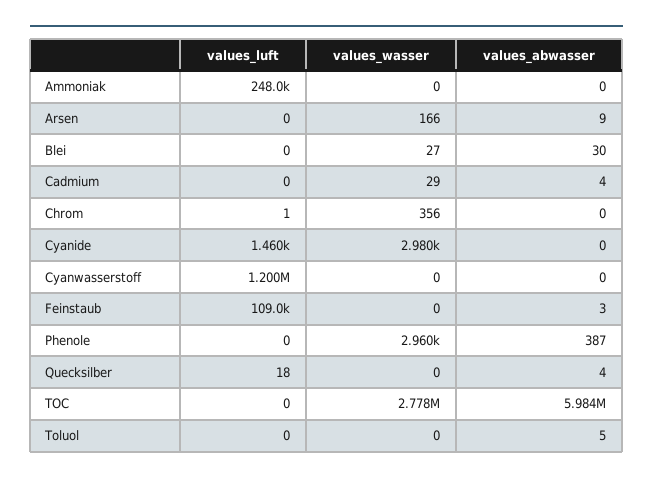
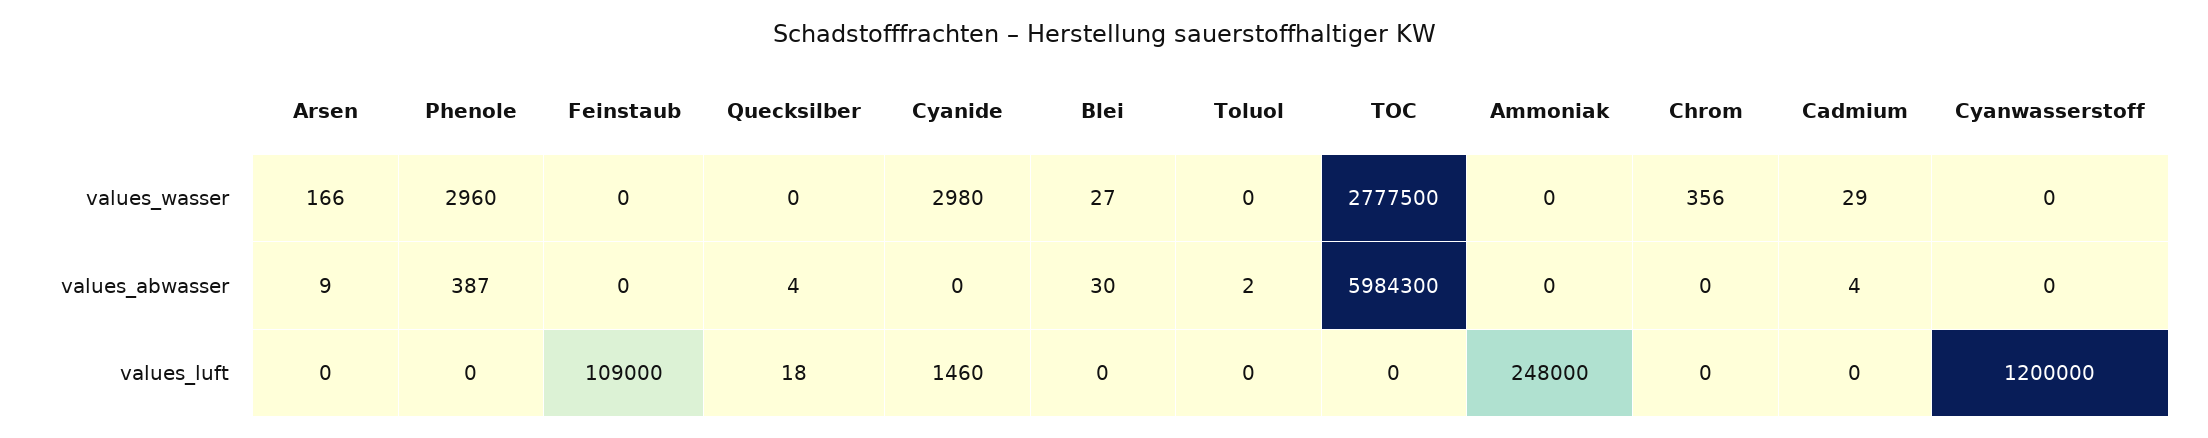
  {
    "values_luft": {
      "Ammoniak": 248000,
      "Arsen": 0,
      "Blei": 0,
      "Cadmium": 0,
-     "Chrom": 1,
+     "Chrom": 0,
      "Cyanide": 1460,
      "Cyanwasserstoff": 1200000,
      "Feinstaub": 109000,
      "Phenole": 0,
      "Quecksilber": 18,
      "TOC": 0,
      "Toluol": 0
    },
    "values_wasser": {
      "Ammoniak": 0,
      "Arsen": 166,
      "Blei": 27,
      "Cadmium": 29,
      "Chrom": 356,
      "Cyanide": 2980,
      "Cyanwasserstoff": 0,
      "Feinstaub": 0,
      "Phenole": 2960,
      "Quecksilber": 0,
      "TOC": 2777500,
      "Toluol": 0
    },
    "values_abwasser": {
      "Ammoniak": 0,
      "Arsen": 9,
      "Blei": 30,
      "Cadmium": 4,
      "Chrom": 0,
      "Cyanide": 0,
      "Cyanwasserstoff": 0,
-     "Feinstaub": 3,
+     "Feinstaub": 0,
      "Phenole": 387,
      "Quecksilber": 4,
      "TOC": 5984300,
-     "Toluol": 5
+     "Toluol": 2
    }
  }

